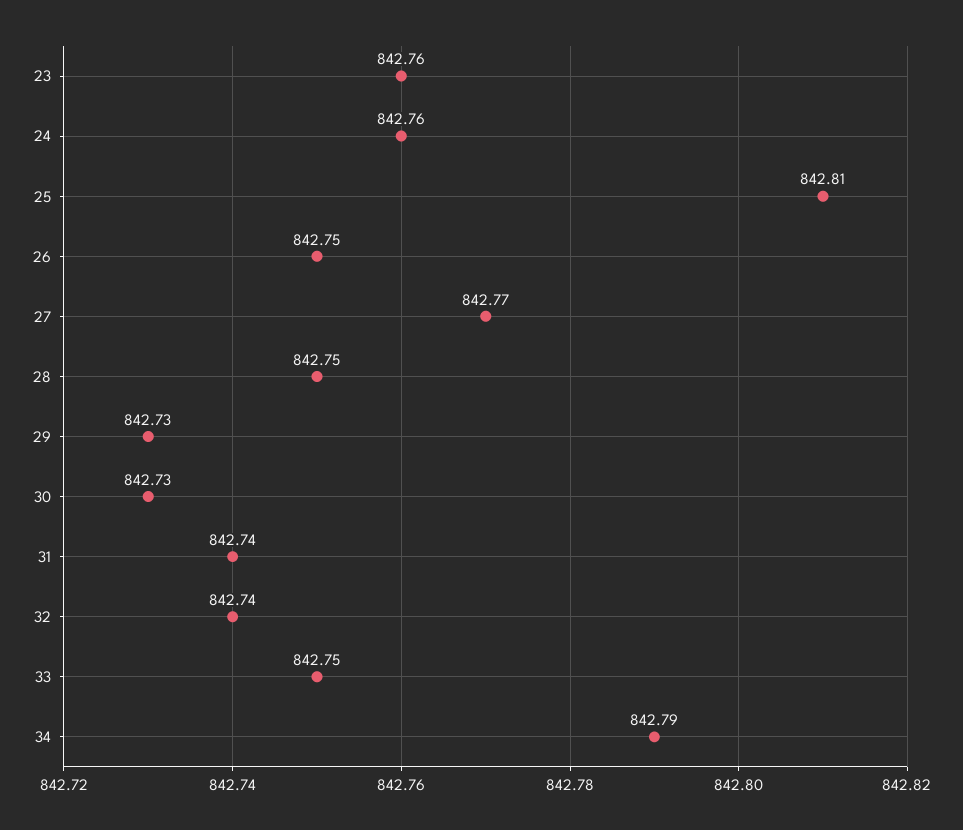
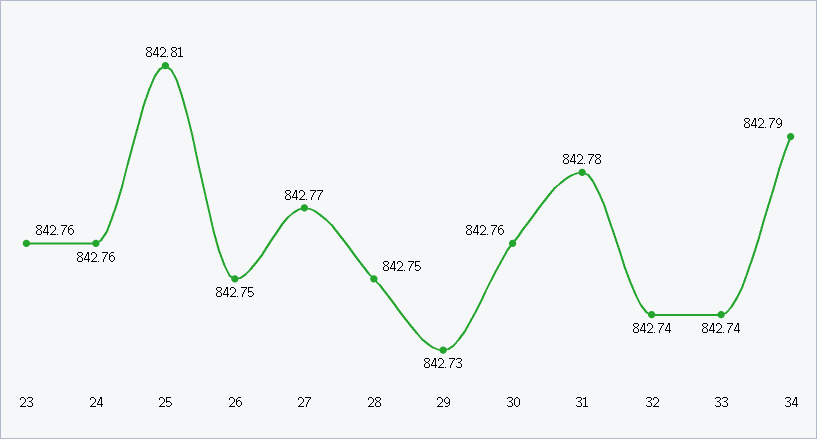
  {
    "23": 842.76,
    "24": 842.76,
    "25": 842.81,
    "26": 842.75,
    "27": 842.77,
    "28": 842.75,
    "29": 842.73,
-   "30": 842.73,
+   "30": 842.76,
-   "31": 842.74,
+   "31": 842.78,
    "32": 842.74,
-   "33": 842.75,
+   "33": 842.74,
    "34": 842.79
  }

